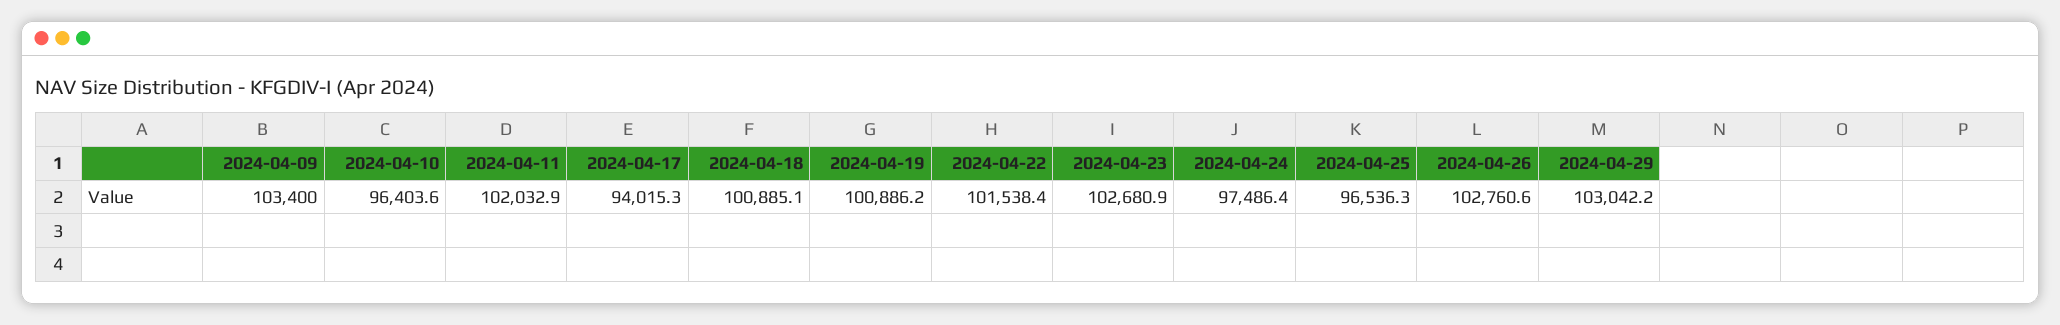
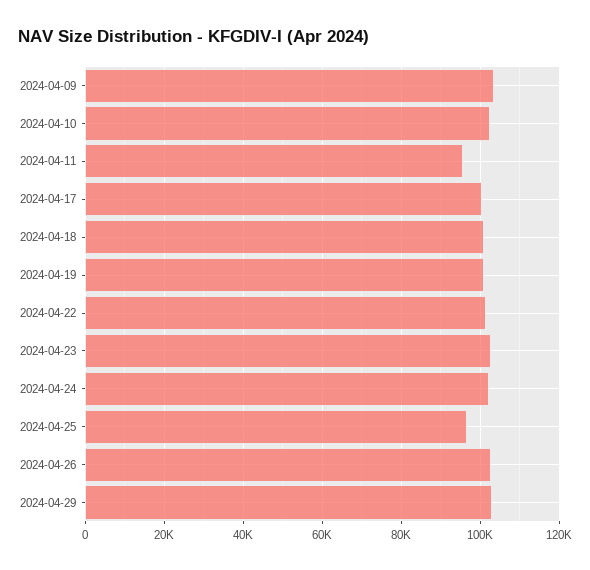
  {
    "2024-04-09": 103400,
-   "2024-04-10": 96403.6,
+   "2024-04-10": 102000,
-   "2024-04-11": 102032.9,
+   "2024-04-11": 96000,
-   "2024-04-17": 94015.3,
+   "2024-04-17": 100000,
    "2024-04-18": 100885.1,
    "2024-04-19": 100886.2,
    "2024-04-22": 101538.4,
    "2024-04-23": 102680.9,
-   "2024-04-24": 97486.4,
+   "2024-04-24": 102000,
    "2024-04-25": 96536.3,
    "2024-04-26": 102760.6,
    "2024-04-29": 103042.2
  }

